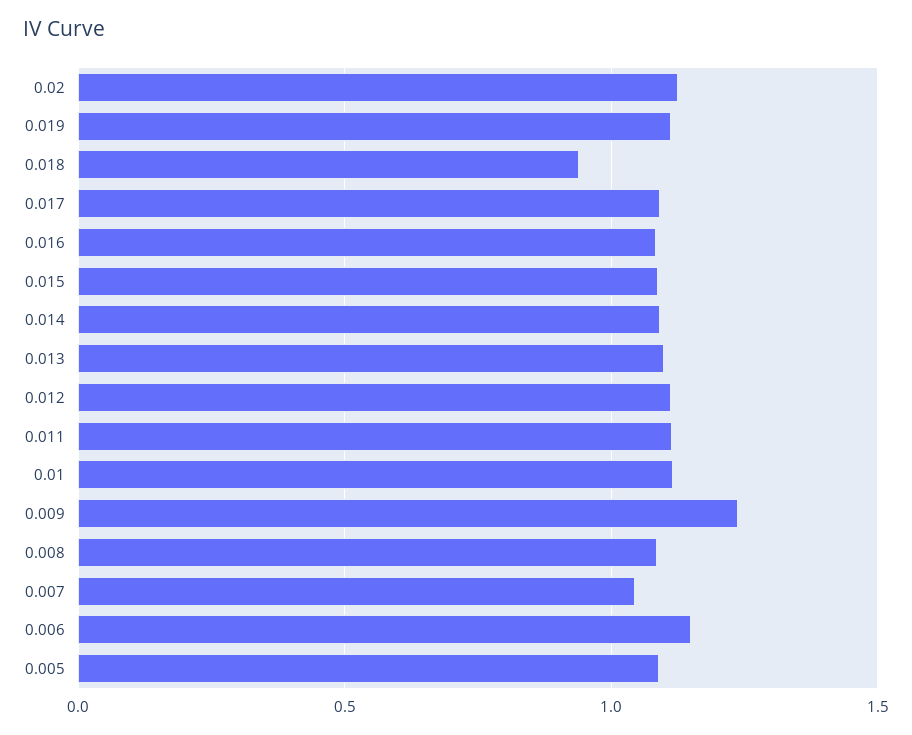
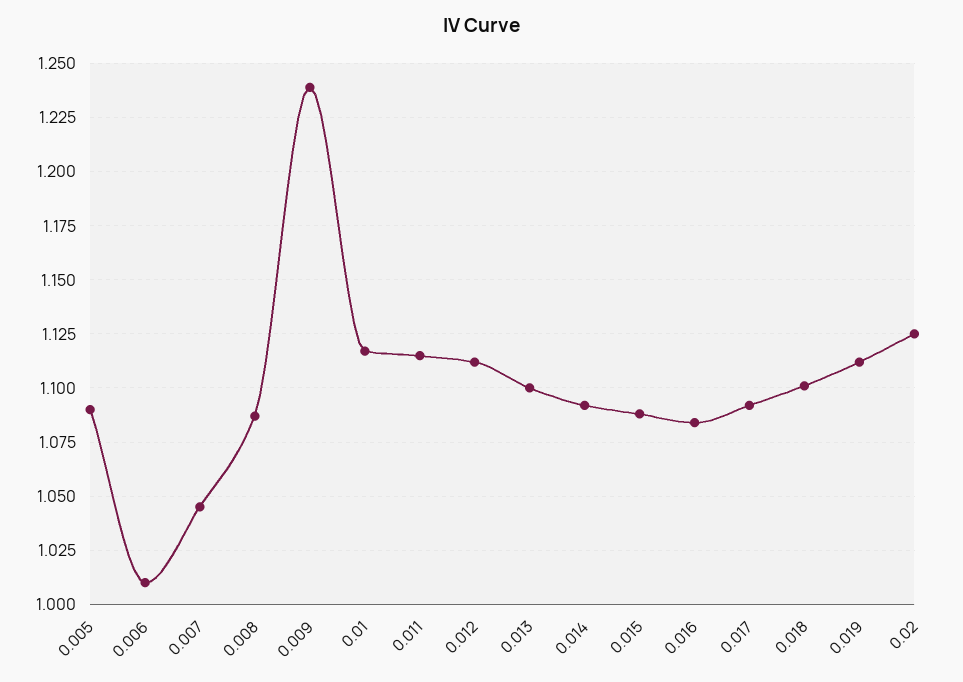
  {
    "0.02": 1.125,
    "0.019": 1.11,
-   "0.018": 0.95,
+   "0.018": 1.1,
    "0.017": 1.09,
    "0.016": 1.085,
    "0.015": 1.09,
    "0.014": 1.09,
    "0.013": 1.1,
    "0.012": 1.11,
    "0.011": 1.115,
    "0.01": 1.115,
    "0.009": 1.24,
    "0.008": 1.085,
    "0.007": 1.045,
-   "0.006": 1.15,
+   "0.006": 1.01,
    "0.005": 1.09
  }

